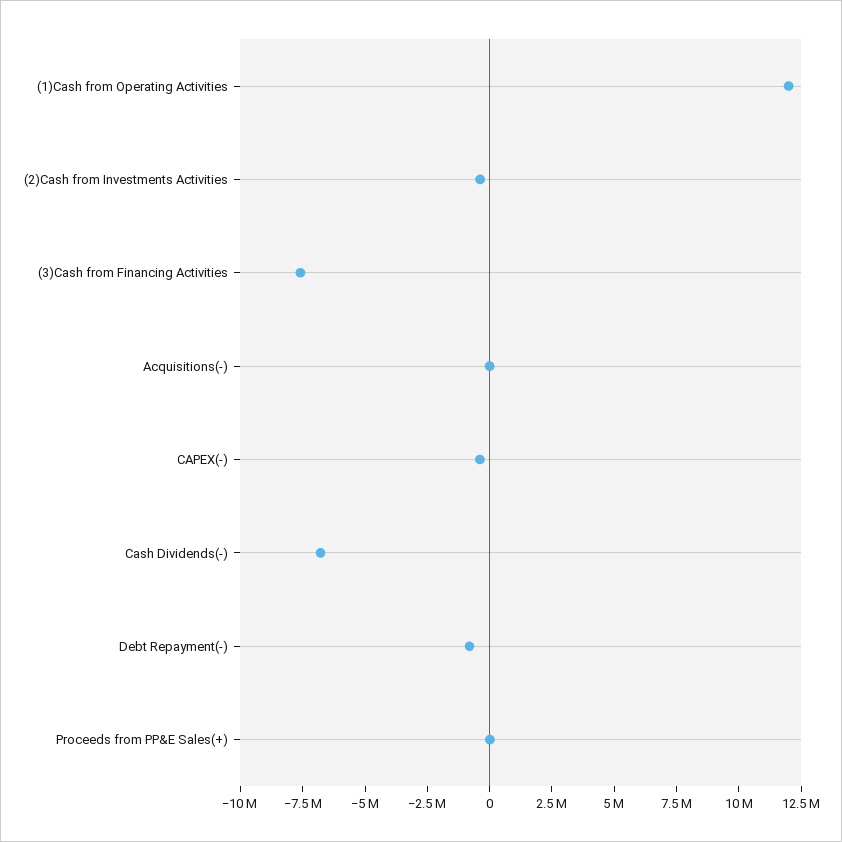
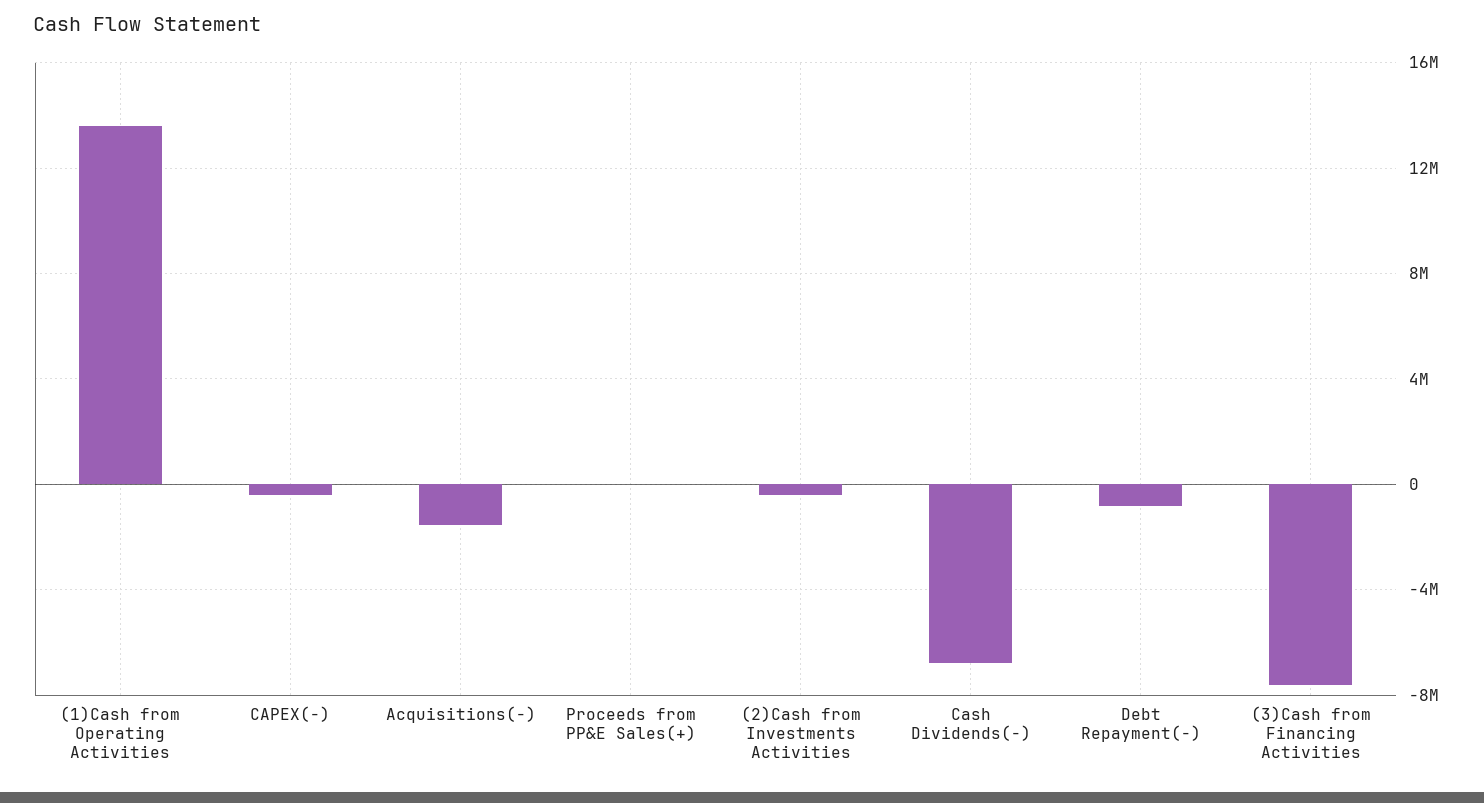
  {
-   "(1)Cash from Operating Activities": 12000000,
+   "(1)Cash from Operating Activities": 13500000,
    "(2)Cash from Investments Activities": -500000,
    "(3)Cash from Financing Activities": -7500000,
-   "Acquisitions(-)": 0,
+   "Acquisitions(-)": -1500000,
    "CAPEX(-)": -500000,
    "Cash Dividends(-)": -7000000,
    "Debt Repayment(-)": -1000000,
    "Proceeds from PP&E Sales(+)": 0
  }

